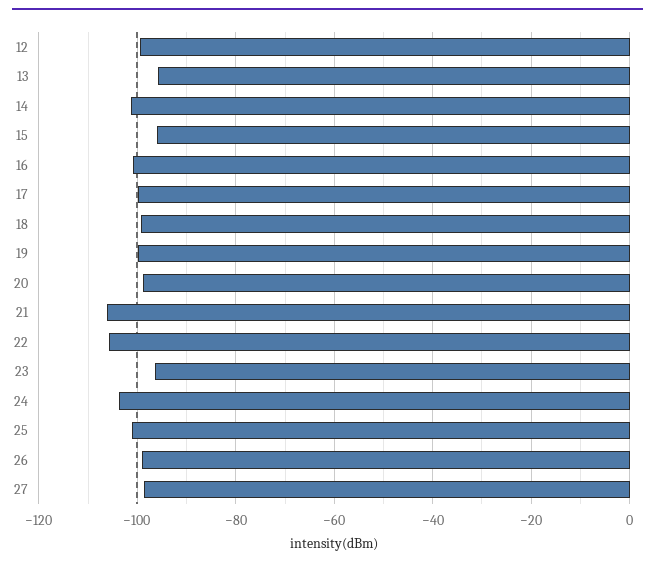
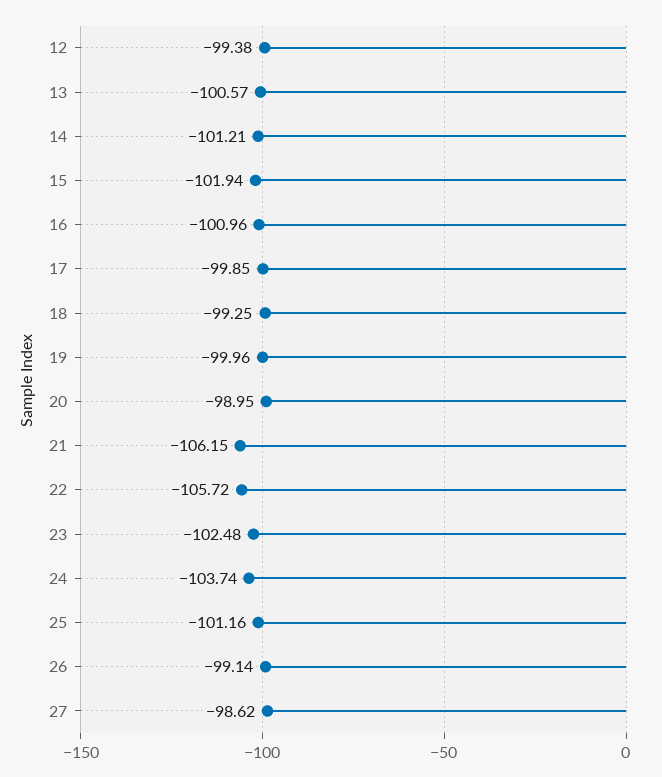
  {
    "12": -99.38,
-   "13": -96,
+   "13": -100.57,
    "14": -101.21,
-   "15": -96,
+   "15": -101.94,
    "16": -100.96,
    "17": -99.85,
    "18": -99.25,
    "19": -99.96,
    "20": -98.95,
    "21": -106.15,
    "22": -105.72,
-   "23": -96,
+   "23": -102.48,
    "24": -103.74,
    "25": -101.16,
    "26": -99.14,
    "27": -98.62
  }

